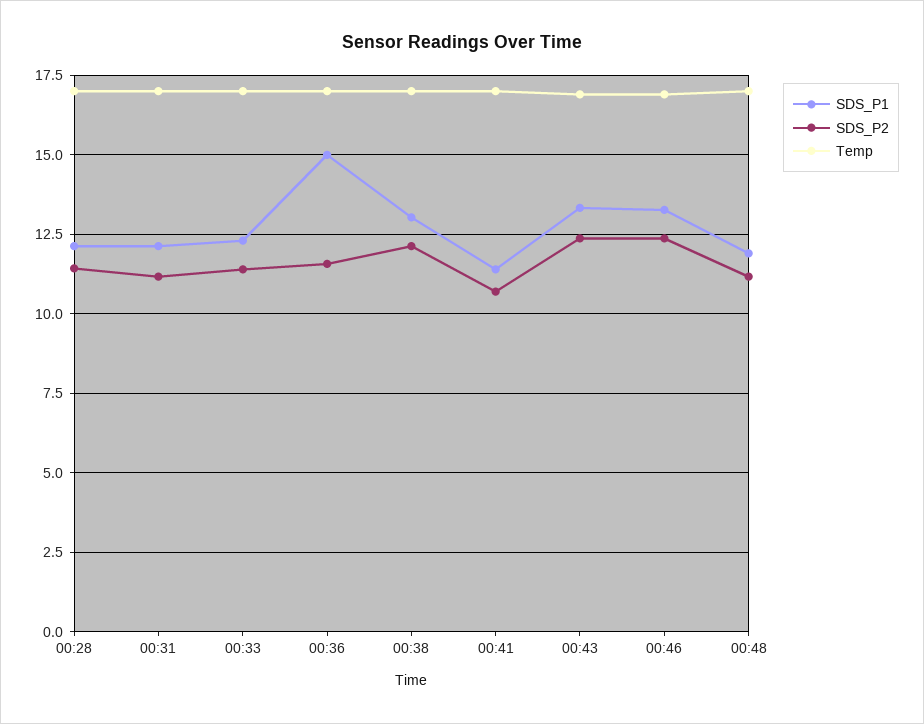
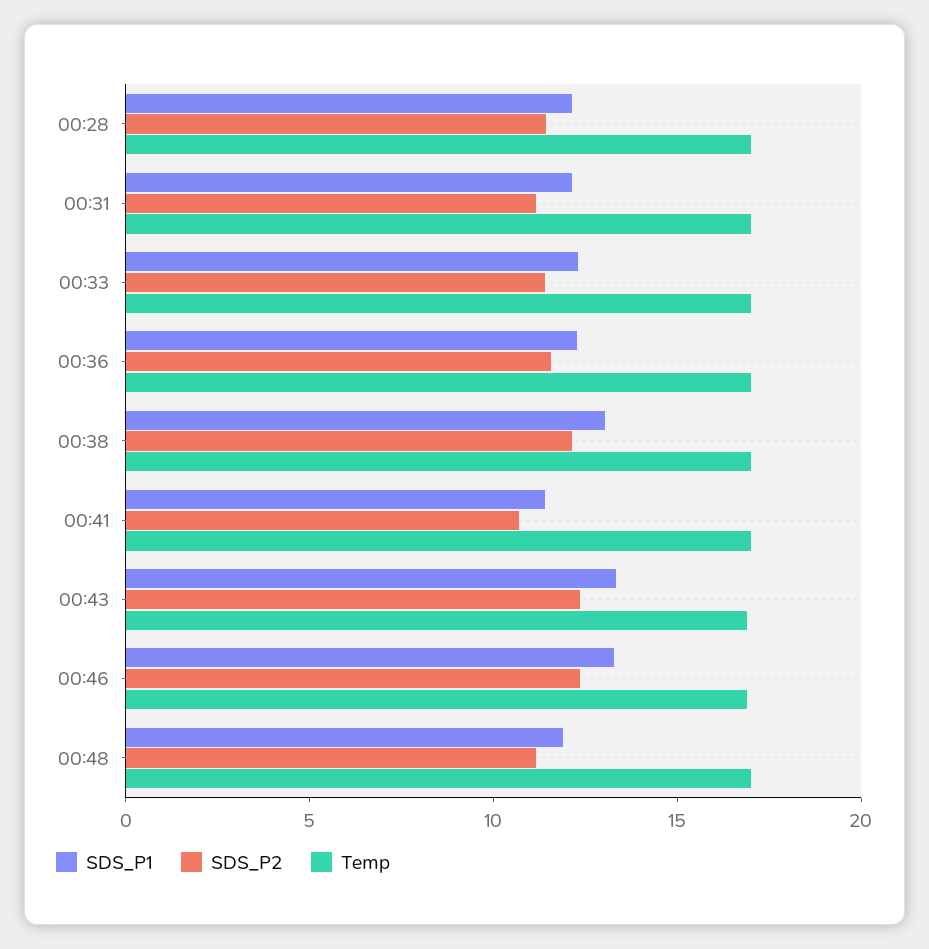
  {
    "SDS_P1": {
      "00:28": 12.25,
      "00:31": 12.25,
      "00:33": 12.25,
-     "00:36": 15,
+     "00:36": 12,
      "00:38": 13,
      "00:41": 11.5,
      "00:43": 13.25,
      "00:46": 13.25,
      "00:48": 12
    },
    "SDS_P2": {
      "00:28": 11.5,
      "00:31": 11.25,
      "00:33": 11.5,
      "00:36": 11.5,
      "00:38": 12.25,
      "00:41": 10.75,
      "00:43": 12.25,
      "00:46": 12.25,
      "00:48": 11.25
    },
    "Temp": {
      "00:28": 17,
      "00:31": 17,
      "00:33": 17,
      "00:36": 17,
      "00:38": 17,
      "00:41": 17,
      "00:43": 17,
      "00:46": 17,
      "00:48": 17
    }
  }

